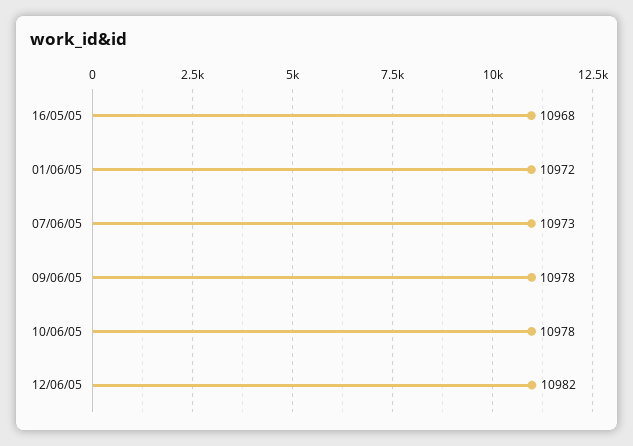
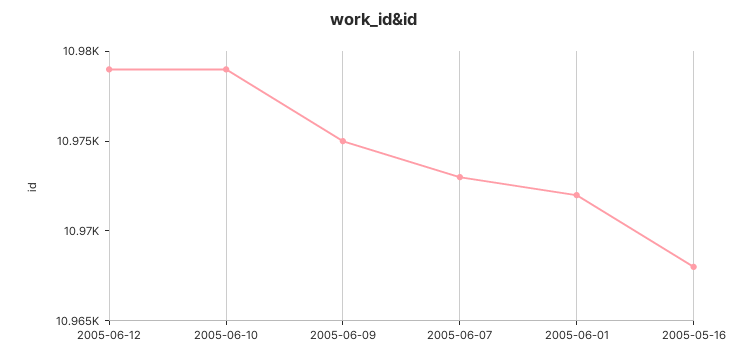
  {
    "16/05/05": 10968,
    "01/06/05": 10972,
    "07/06/05": 10973,
-   "09/06/05": 10978,
+   "09/06/05": 10975,
-   "10/06/05": 10978,
+   "10/06/05": 10979,
-   "12/06/05": 10982
+   "12/06/05": 10979
  }

